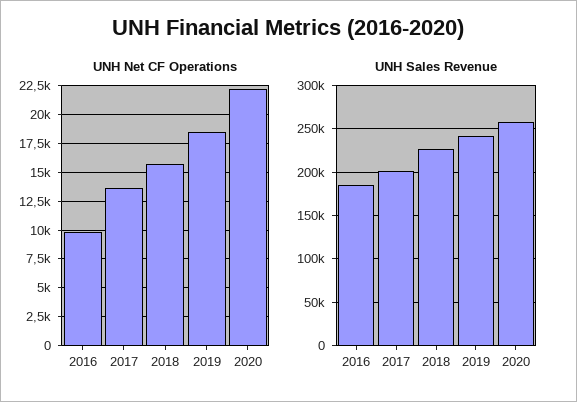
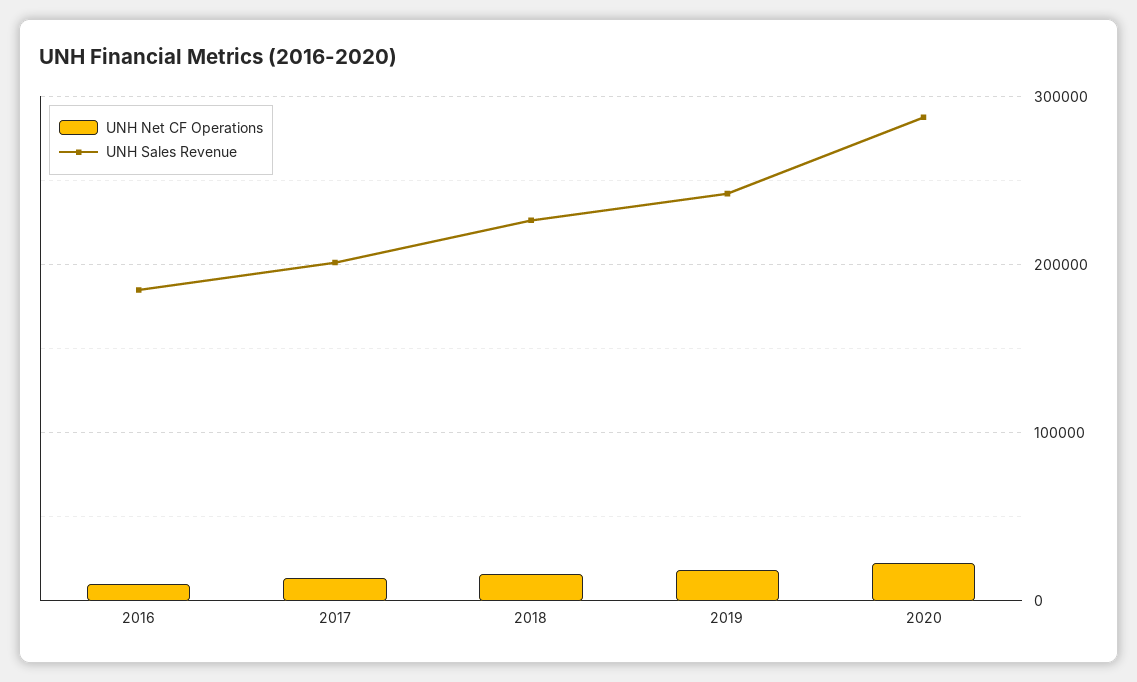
  {
    "UNH Net CF Operations": {
      "2016": 10000,
      "2017": 12500,
      "2018": 15000,
      "2019": 17500,
      "2020": 22500
    },
    "UNH Sales Revenue": {
      "2016": 180000,
      "2017": 200000,
      "2018": 230000,
      "2019": 240000,
-     "2020": 260000
+     "2020": 290000
    }
  }

